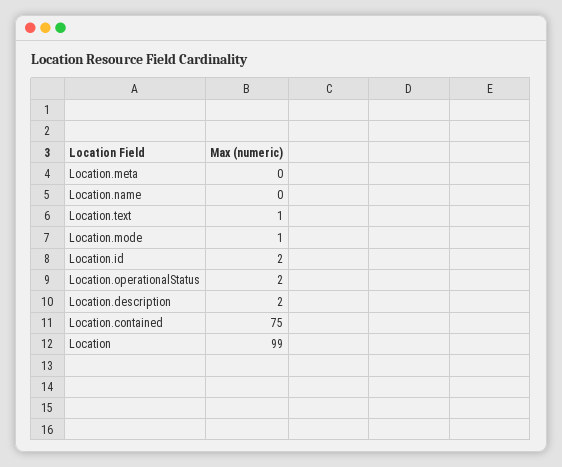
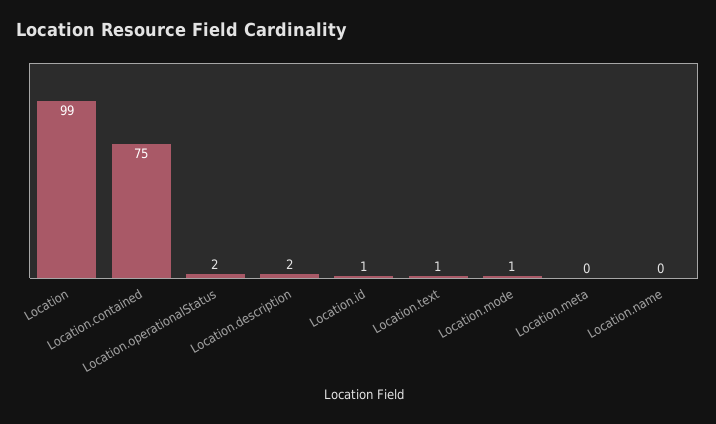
  {
    "Location.meta": 0,
    "Location.name": 0,
    "Location.text": 1,
    "Location.mode": 1,
-   "Location.id": 2,
+   "Location.id": 1,
    "Location.operationalStatus": 2,
    "Location.description": 2,
    "Location.contained": 75,
    "Location": 99
  }

